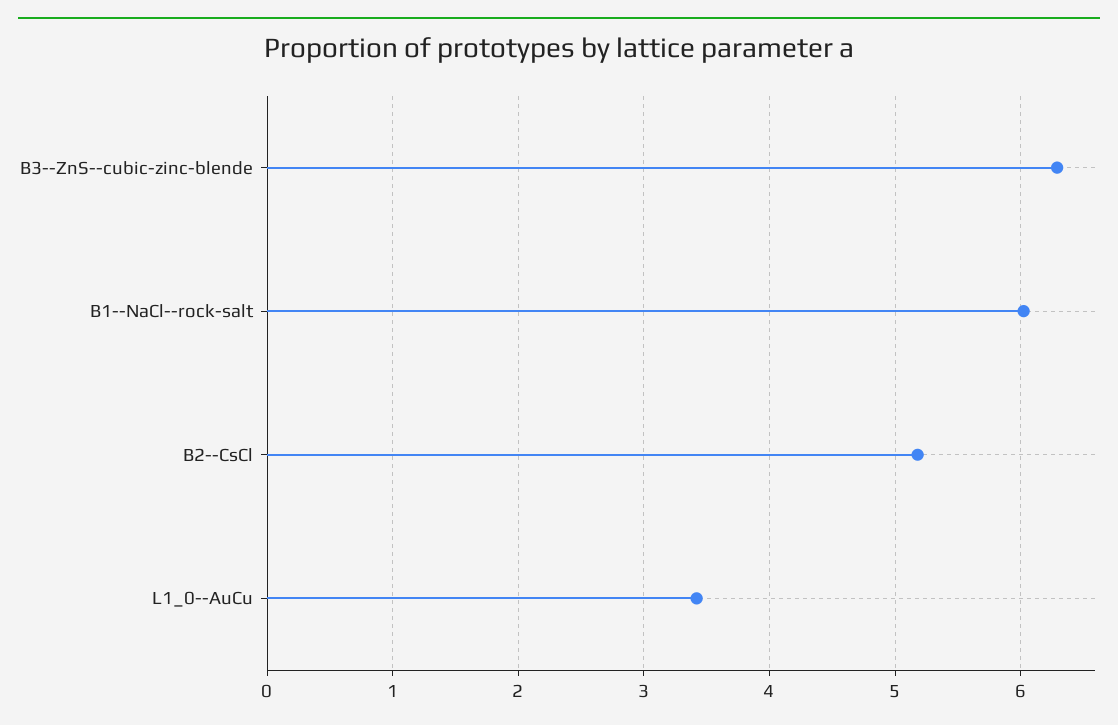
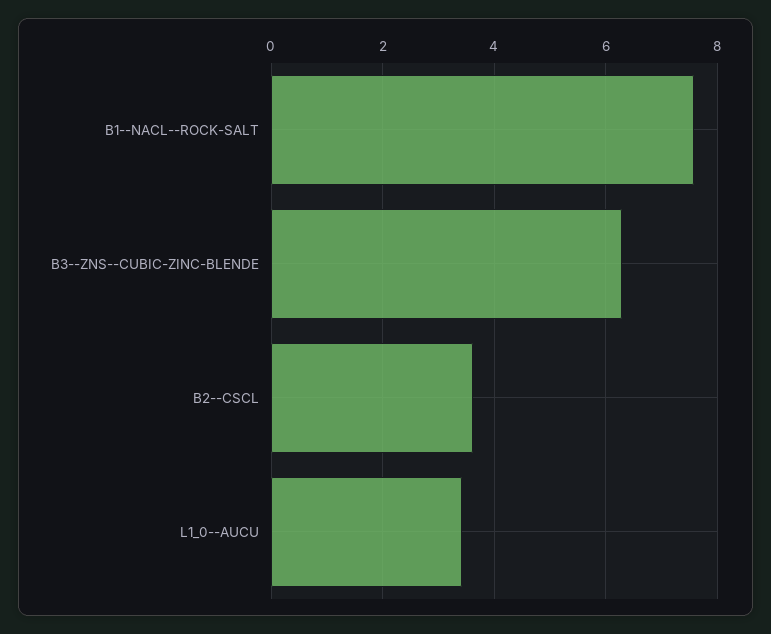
  {
    "B3--ZnS--cubic-zinc-blende": 6.3,
-   "B1--NaCl--rock-salt": 6,
+   "B1--NaCl--rock-salt": 7.6,
-   "B2--CsCl": 5.2,
+   "B2--CsCl": 3.6,
    "L1_0--AuCu": 3.4
  }

